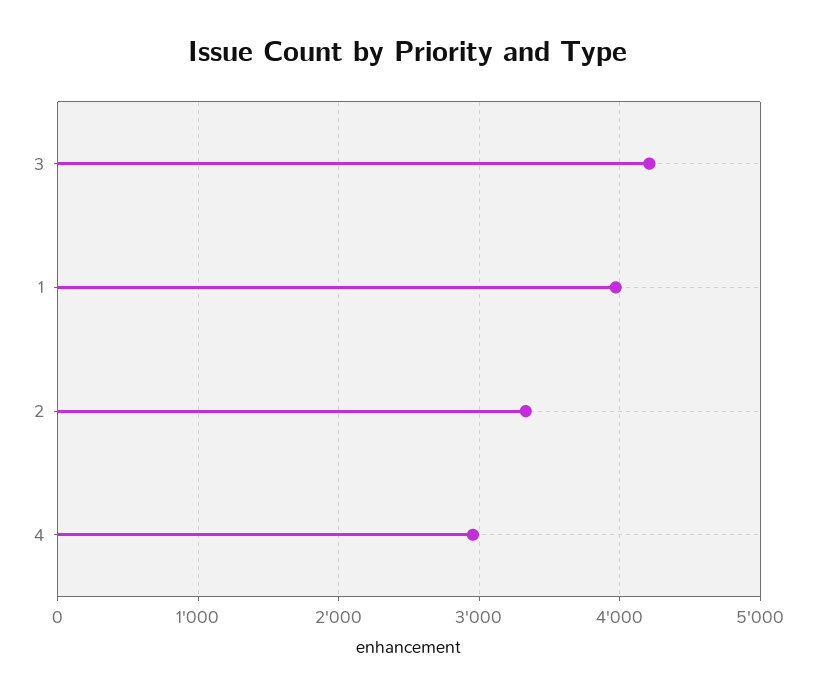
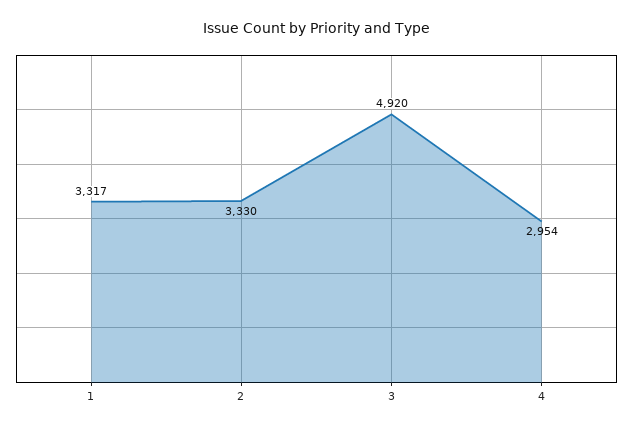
  {
-   "3": 4200,
+   "3": 4920,
-   "1": 4000,
+   "1": 3317,
    "2": 3330,
    "4": 2954
  }

